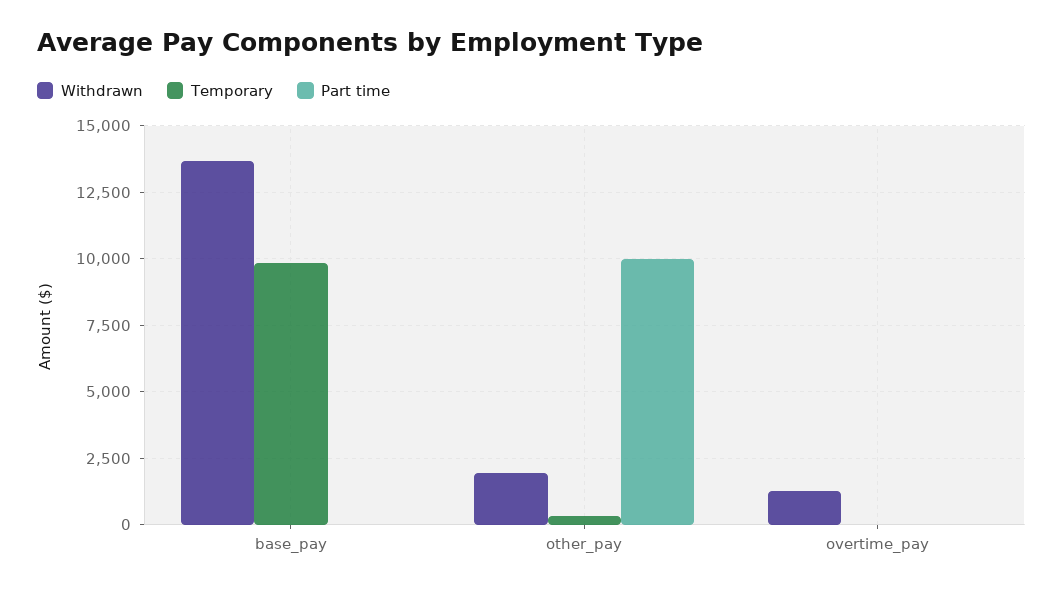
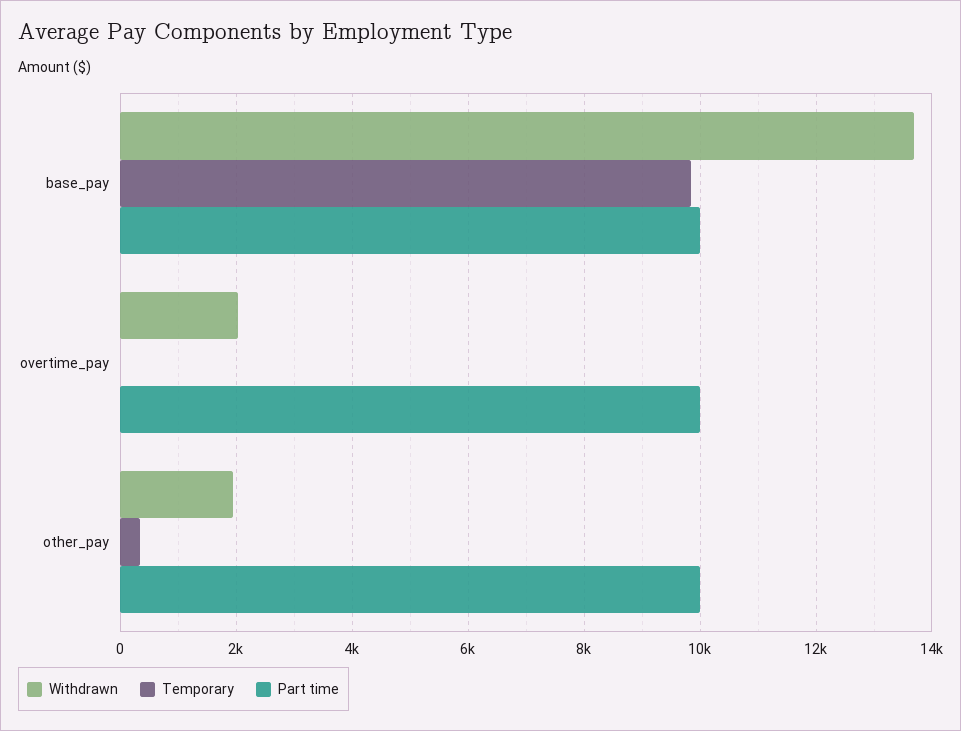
  {
    "Withdrawn": {
      "base_pay": 13600,
      "other_pay": 2000,
-     "overtime_pay": 1250
+     "overtime_pay": 2000
    },
    "Temporary": {
      "base_pay": 9800,
      "other_pay": 400,
      "overtime_pay": 0
    },
    "Part time": {
-     "base_pay": 0,
+     "base_pay": 10000,
      "other_pay": 10000,
-     "overtime_pay": 0
+     "overtime_pay": 10000
    }
  }

